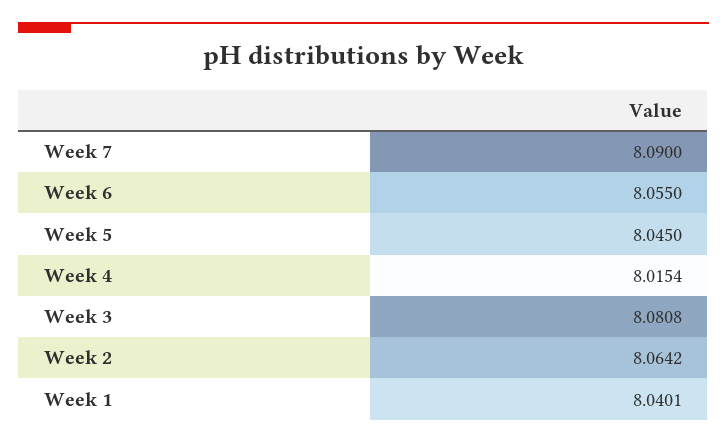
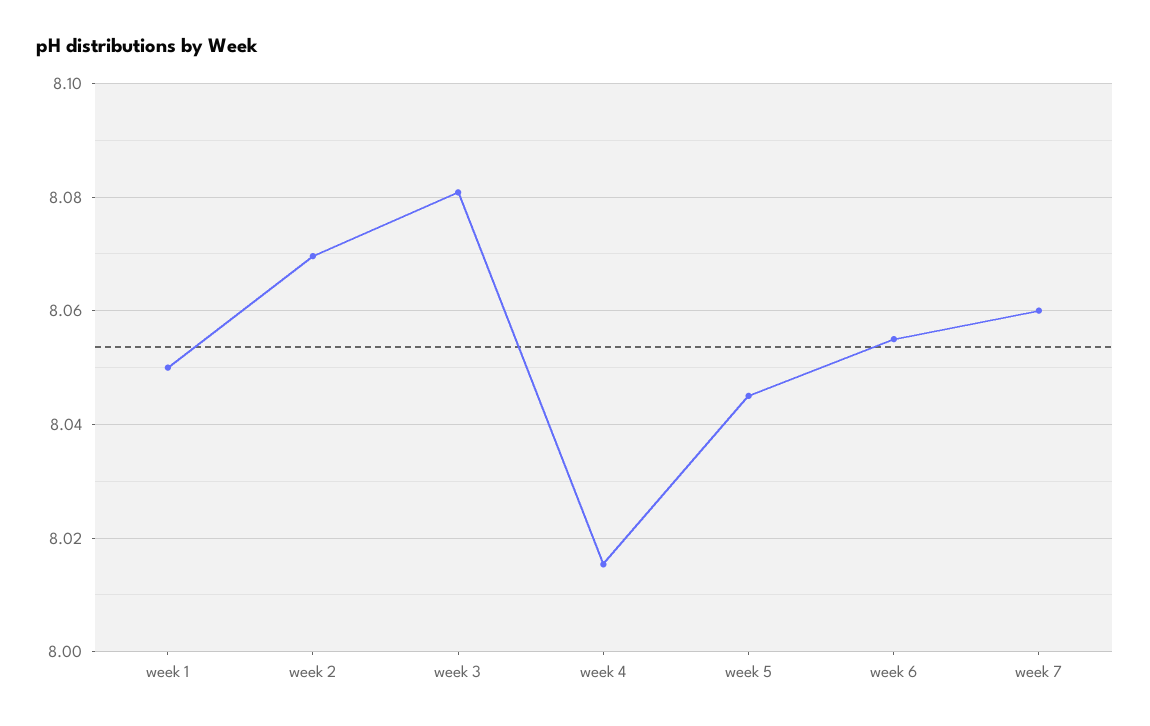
  {
-   "Week 7": 8.09,
+   "Week 7": 8.06,
    "Week 6": 8.055,
    "Week 5": 8.045,
    "Week 4": 8.0154,
    "Week 3": 8.0808,
-   "Week 2": 8.0642,
+   "Week 2": 8.07,
-   "Week 1": 8.0401
+   "Week 1": 8.05
  }

